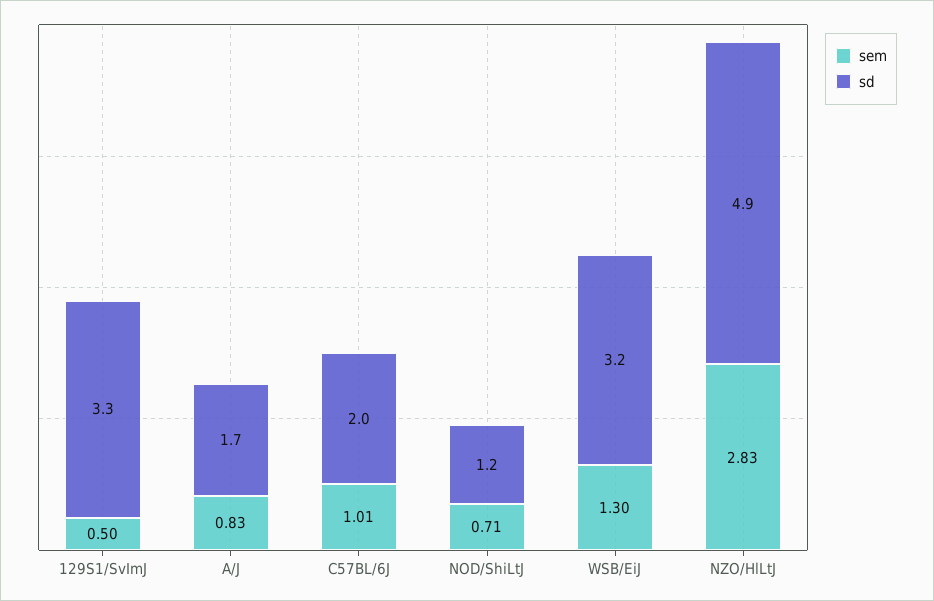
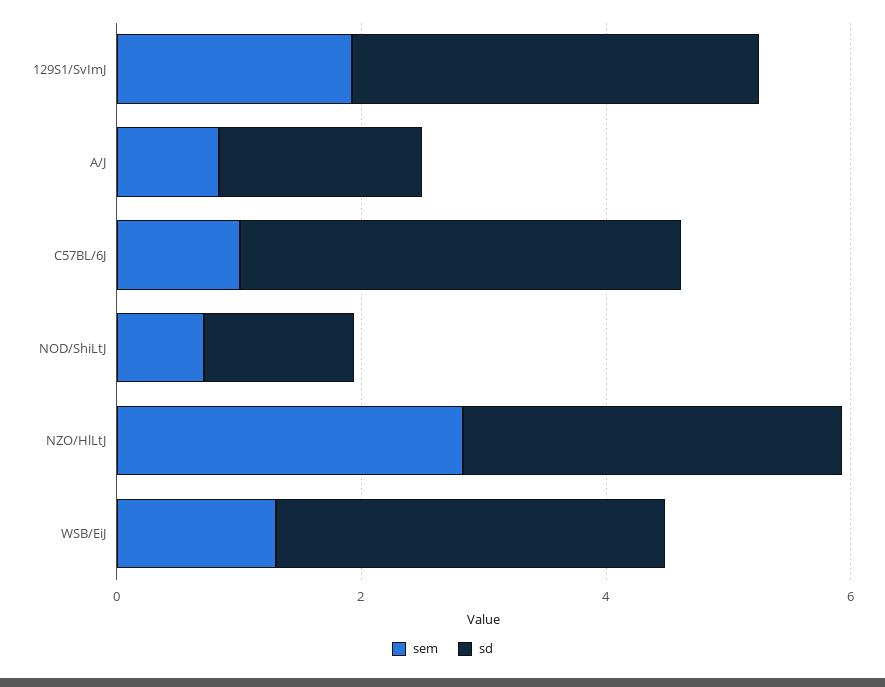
  {
    "sem": {
-     "129S1/SvImJ": 0.5,
+     "129S1/SvImJ": 2,
      "A/J": 0.83,
      "C57BL/6J": 1.01,
      "NOD/ShiLtJ": 0.71,
      "WSB/EiJ": 1.3,
      "NZO/HlLtJ": 2.83
    },
    "sd": {
      "129S1/SvImJ": 3.3,
      "A/J": 1.7,
-     "C57BL/6J": 2,
+     "C57BL/6J": 3.5,
      "NOD/ShiLtJ": 1.2,
      "WSB/EiJ": 3.2,
-     "NZO/HlLtJ": 4.9
+     "NZO/HlLtJ": 3
    }
  }

